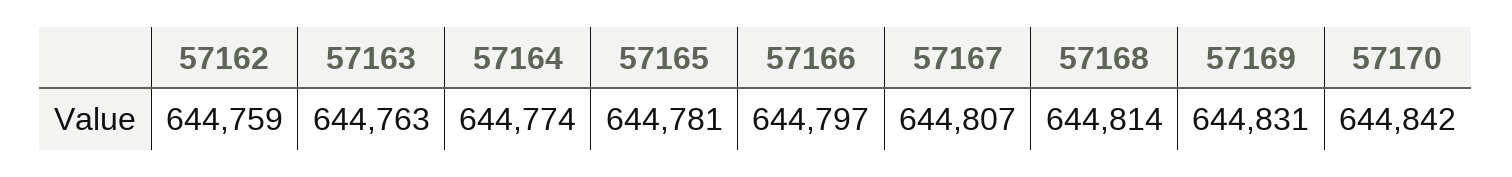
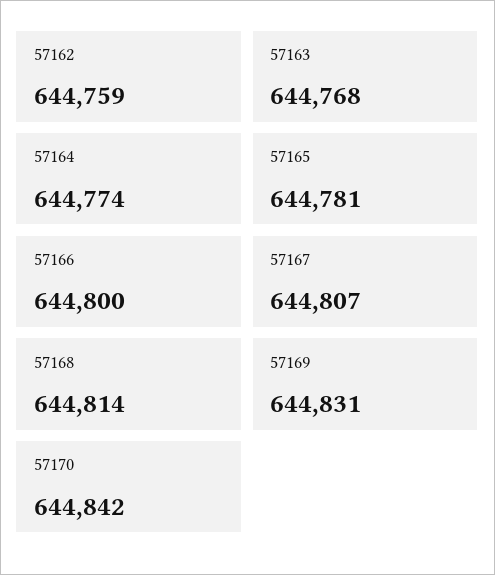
  {
    "57162": 644759,
-   "57163": 644763,
+   "57163": 644768,
    "57164": 644774,
    "57165": 644781,
-   "57166": 644797,
+   "57166": 644800,
    "57167": 644807,
    "57168": 644814,
    "57169": 644831,
    "57170": 644842
  }

